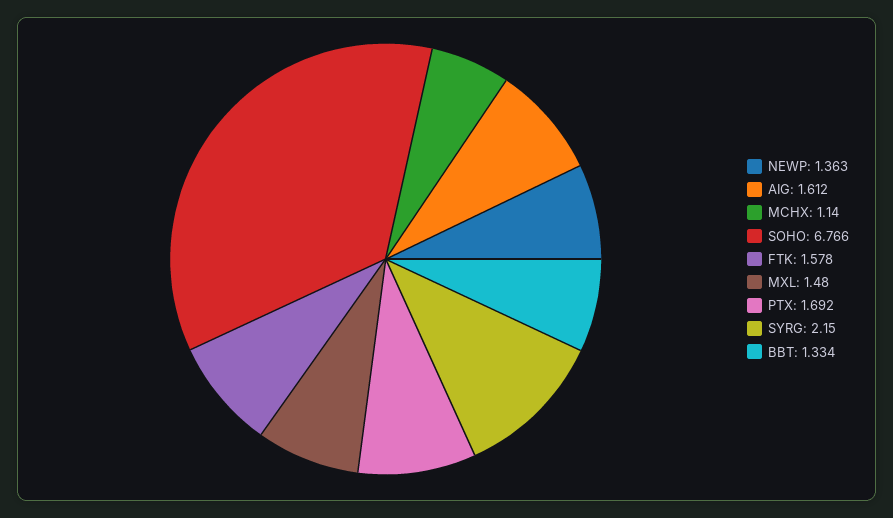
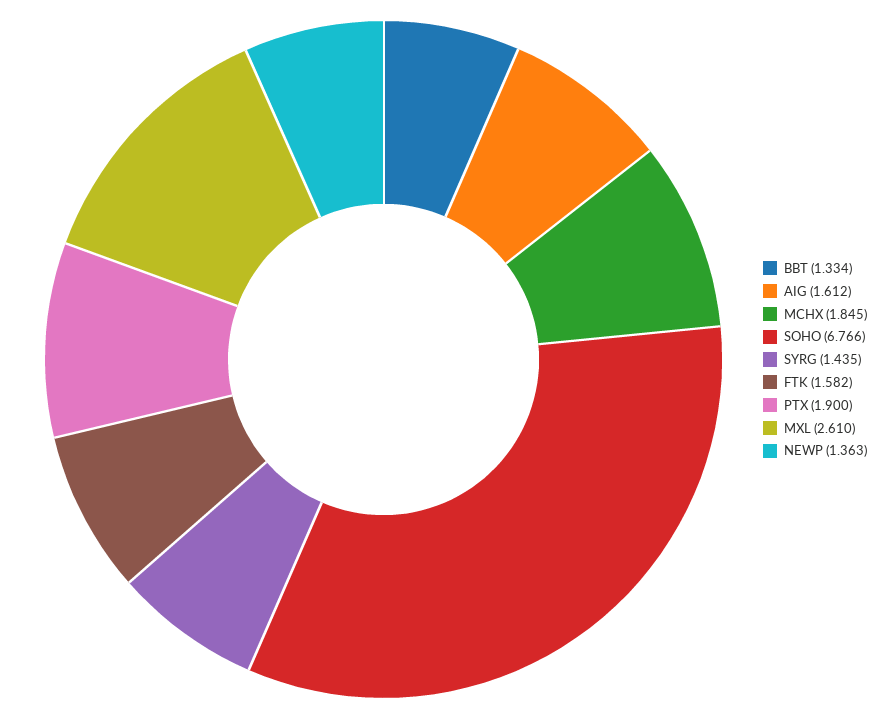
  {
    "NEWP": 1.363,
    "AIG": 1.612,
-   "MCHX": 1.14,
+   "MCHX": 1.845,
    "SOHO": 6.766,
-   "FTK": 1.578,
+   "FTK": 1.582,
-   "MXL": 1.48,
+   "MXL": 2.61,
-   "PTX": 1.692,
+   "PTX": 1.9,
-   "SYRG": 2.15,
+   "SYRG": 1.435,
    "BBT": 1.334
  }

